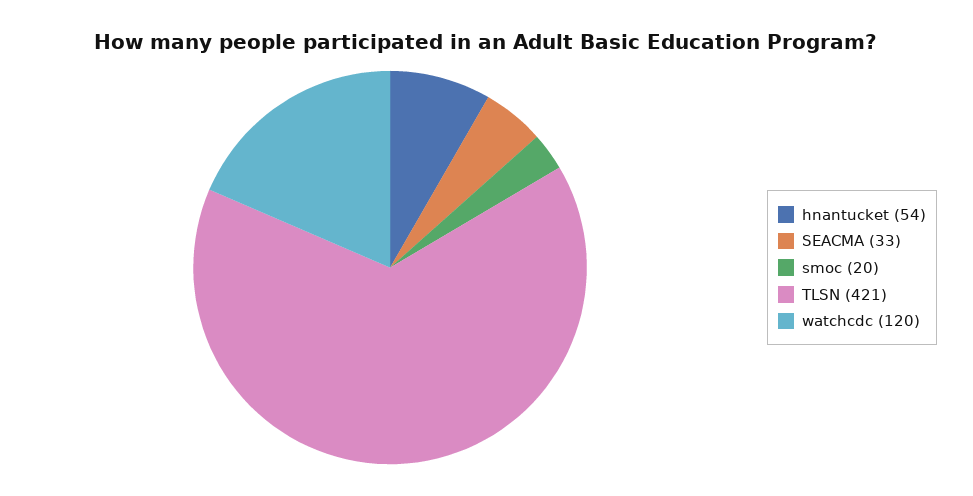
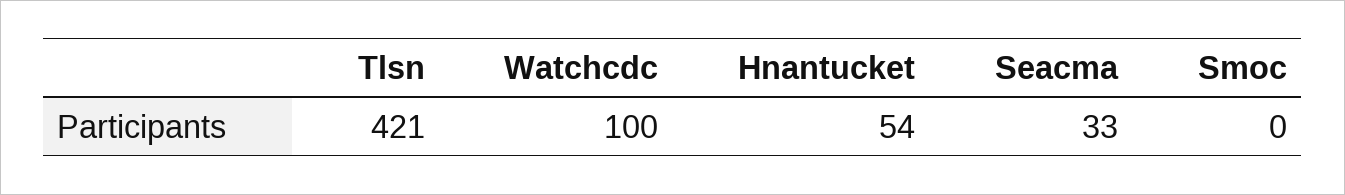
  {
    "hnantucket": 54,
    "SEACMA": 33,
-   "smoc": 20,
+   "smoc": 0,
    "TLSN": 421,
-   "watchcdc": 120
+   "watchcdc": 100
  }

